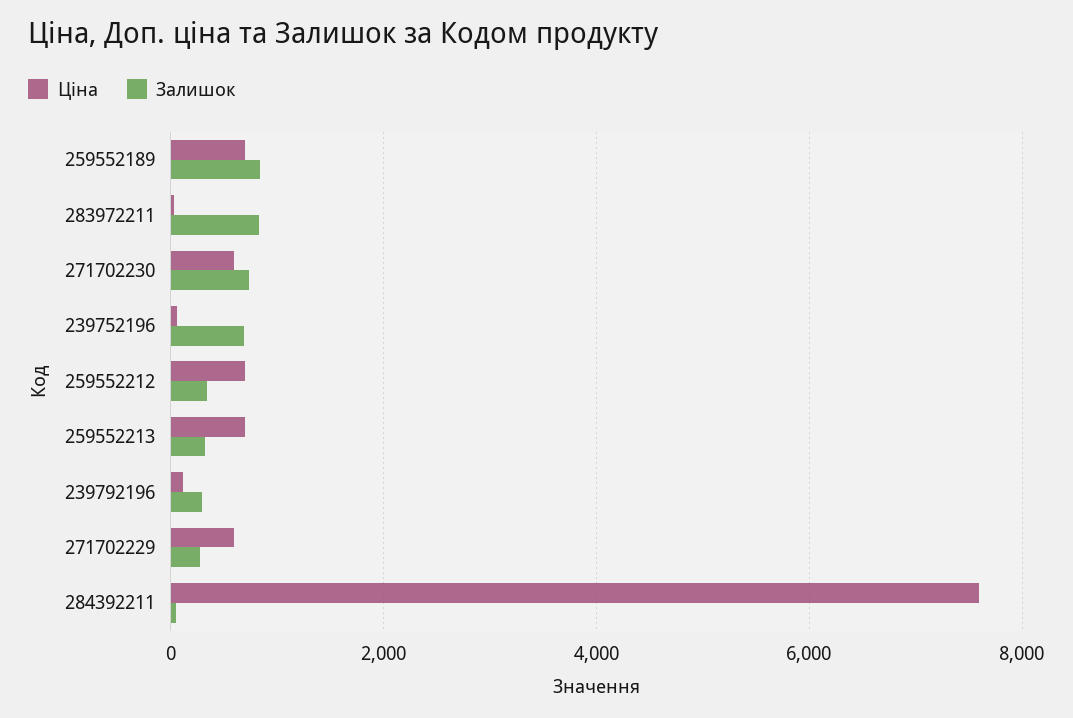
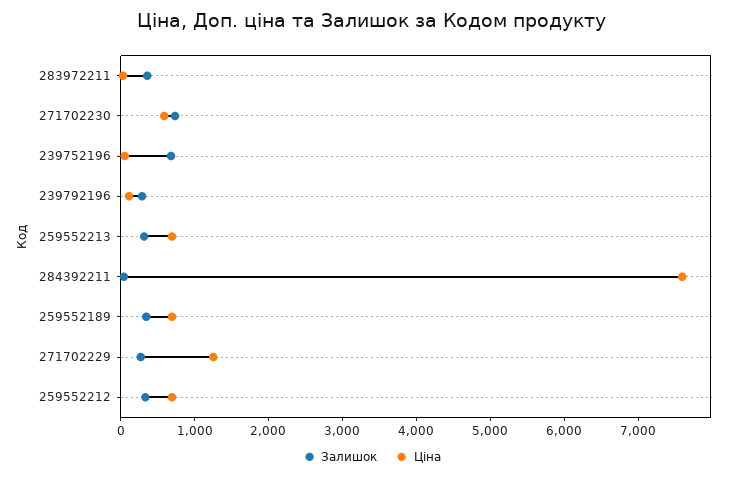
  {
    "Ціна": {
      "259552189": 600,
      "283972211": 0,
      "271702230": 600,
      "239752196": 0,
      "259552212": 600,
      "259552213": 600,
      "239792196": 200,
-     "271702229": 600,
+     "271702229": 1200,
      "284392211": 7600
    },
    "Залишок": {
-     "259552189": 800,
+     "259552189": 400,
-     "283972211": 800,
+     "283972211": 400,
      "271702230": 800,
      "239752196": 600,
      "259552212": 400,
      "259552213": 400,
      "239792196": 200,
      "271702229": 200,
      "284392211": 0
    }
  }

